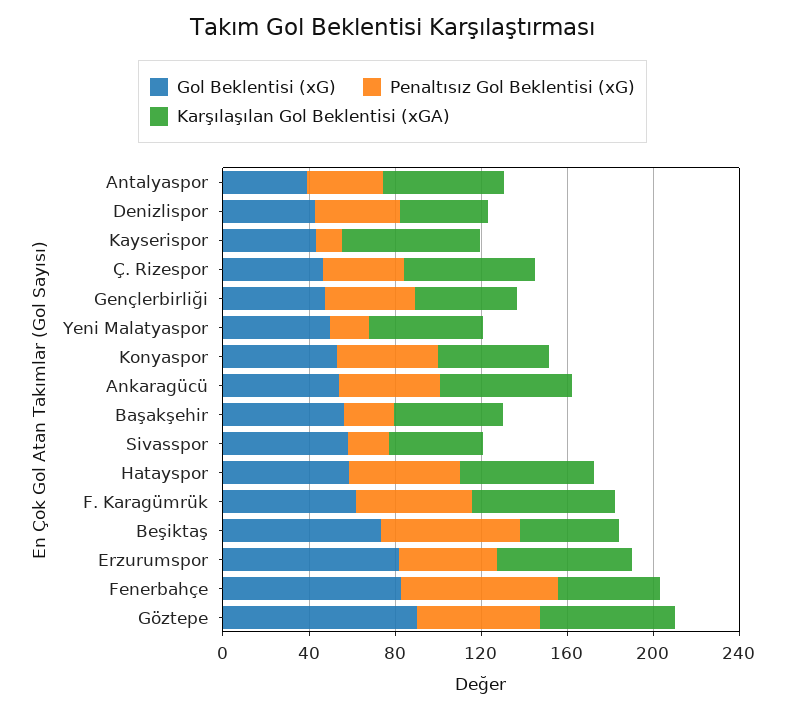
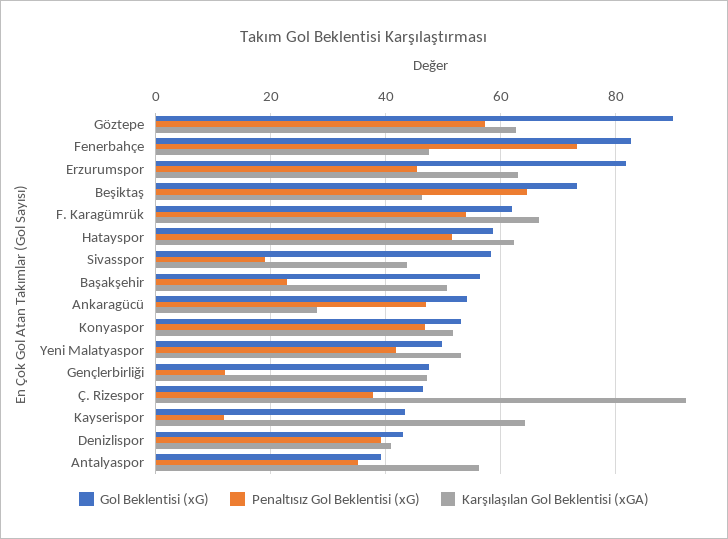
  {
    "Gol Beklentisi (xG)": {
      "Antalyaspor": 40,
      "Denizlispor": 44,
      "Kayserispor": 44,
      "Ç. Rizespor": 46,
      "Gençlerbirliği": 48,
      "Yeni Malatyaspor": 50,
      "Konyaspor": 54,
      "Ankaragücü": 54,
      "Başakşehir": 56,
      "Sivasspor": 58,
      "Hatayspor": 58,
      "F. Karagümrük": 62,
      "Beşiktaş": 74,
      "Erzurumspor": 82,
      "Fenerbahçe": 82,
      "Göztepe": 90
    },
    "Penaltısız Gol Beklentisi (xG)": {
      "Antalyaspor": 36,
      "Denizlispor": 40,
      "Kayserispor": 12,
      "Ç. Rizespor": 38,
-     "Gençlerbirliği": 40,
+     "Gençlerbirliği": 12,
-     "Yeni Malatyaspor": 20,
+     "Yeni Malatyaspor": 42,
      "Konyaspor": 46,
      "Ankaragücü": 48,
      "Başakşehir": 22,
      "Sivasspor": 20,
      "Hatayspor": 52,
      "F. Karagümrük": 54,
      "Beşiktaş": 64,
      "Erzurumspor": 46,
      "Fenerbahçe": 74,
      "Göztepe": 58
    },
    "Karşılaşılan Gol Beklentisi (xGA)": {
      "Antalyaspor": 56,
      "Denizlispor": 40,
      "Kayserispor": 64,
-     "Ç. Rizespor": 60,
+     "Ç. Rizespor": 92,
      "Gençlerbirliği": 48,
      "Yeni Malatyaspor": 54,
      "Konyaspor": 52,
-     "Ankaragücü": 60,
+     "Ankaragücü": 28,
      "Başakşehir": 50,
      "Sivasspor": 44,
      "Hatayspor": 62,
      "F. Karagümrük": 66,
      "Beşiktaş": 46,
      "Erzurumspor": 64,
      "Fenerbahçe": 48,
      "Göztepe": 62
    }
  }

